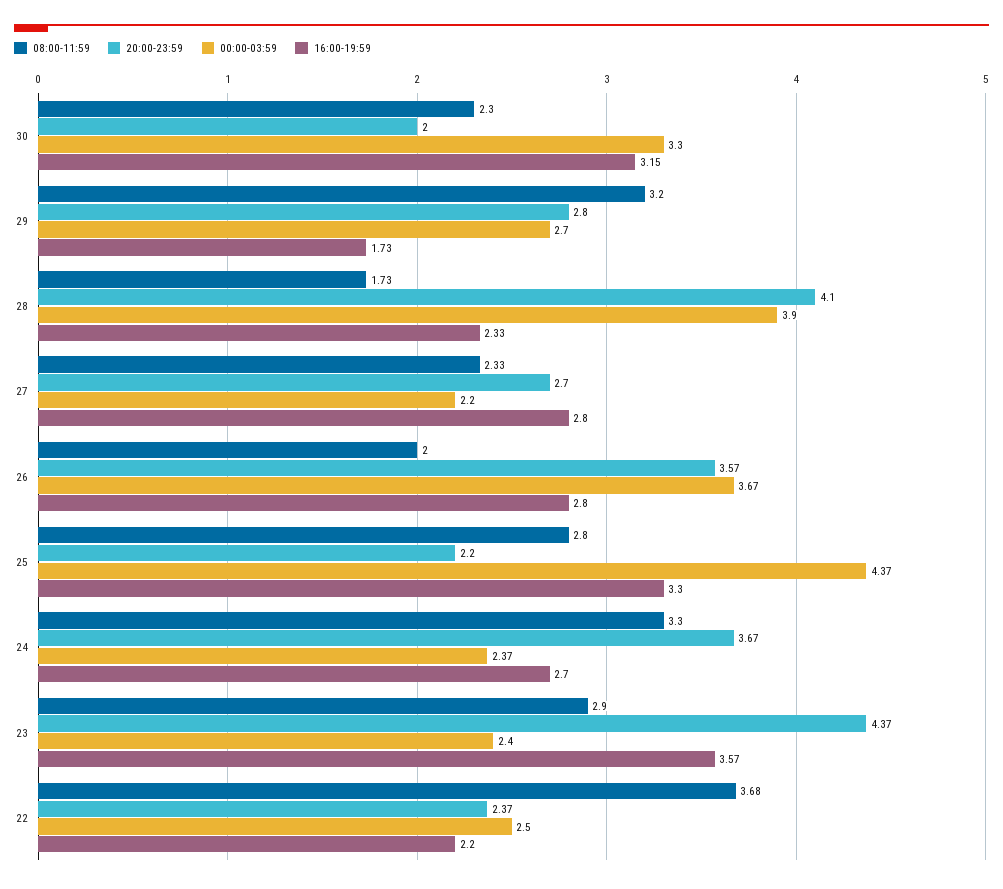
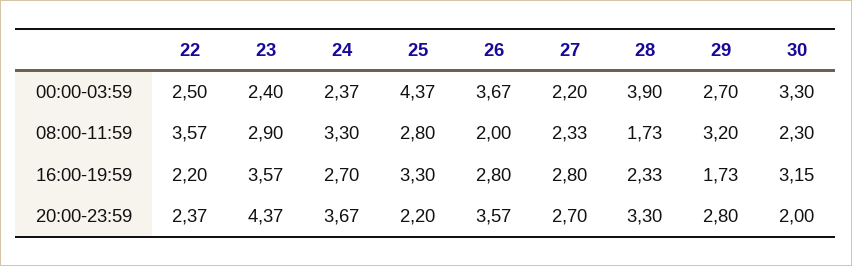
  {
    "08:00-11:59": {
      "30": 2.3,
      "29": 3.2,
      "28": 1.73,
      "27": 2.33,
      "26": 2,
      "25": 2.8,
      "24": 3.3,
      "23": 2.9,
-     "22": 3.68
+     "22": 3.57
    },
    "20:00-23:59": {
      "30": 2,
      "29": 2.8,
-     "28": 4.1,
+     "28": 3.3,
      "27": 2.7,
      "26": 3.57,
      "25": 2.2,
      "24": 3.67,
      "23": 4.37,
      "22": 2.37
    },
    "00:00-03:59": {
      "30": 3.3,
      "29": 2.7,
      "28": 3.9,
      "27": 2.2,
      "26": 3.67,
      "25": 4.37,
      "24": 2.37,
      "23": 2.4,
      "22": 2.5
    },
    "16:00-19:59": {
      "30": 3.15,
      "29": 1.73,
      "28": 2.33,
      "27": 2.8,
      "26": 2.8,
      "25": 3.3,
      "24": 2.7,
      "23": 3.57,
      "22": 2.2
    }
  }

